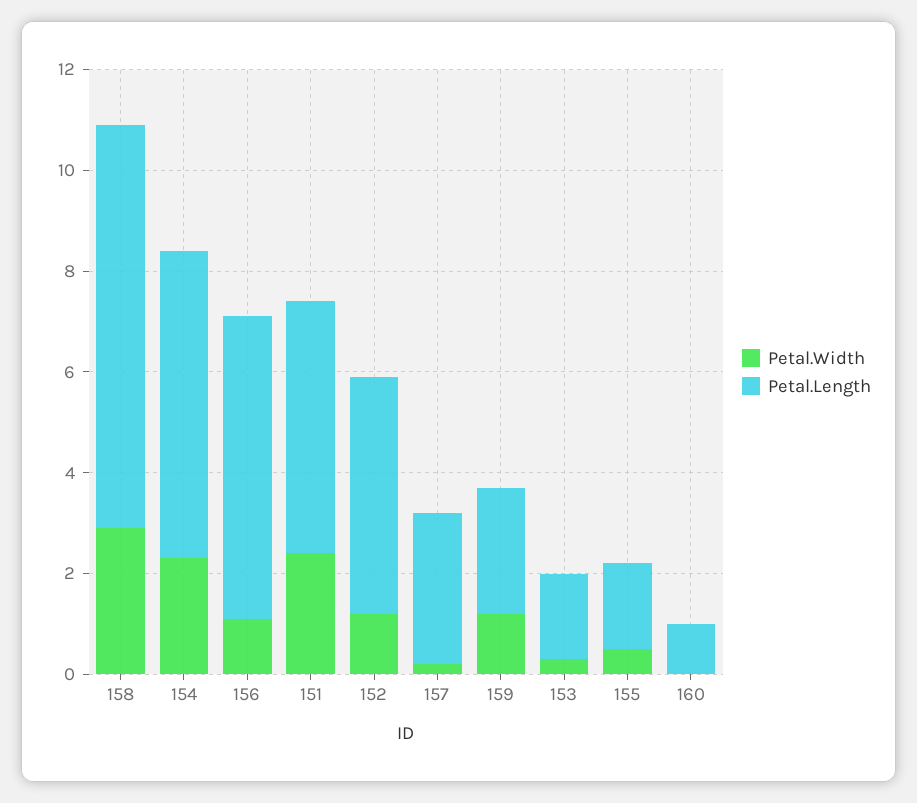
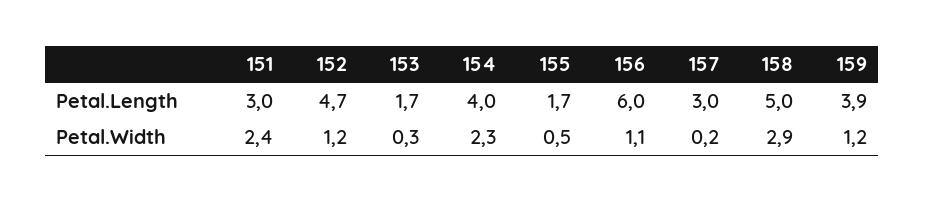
  {
    "Petal.Width": {
      "158": 2.9,
      "154": 2.3,
      "156": 1.1,
      "151": 2.4,
      "152": 1.2,
      "157": 0.2,
      "159": 1.2,
      "153": 0.3,
-     "155": 0.5,
+     "155": 0.5
-     "160": 0
    },
    "Petal.Length": {
-     "158": 8,
+     "158": 5,
-     "154": 6,
+     "154": 4,
      "156": 6,
-     "151": 5,
+     "151": 3,
      "152": 4.7,
      "157": 3,
-     "159": 2.5,
+     "159": 3.9,
      "153": 1.7,
-     "155": 1.7,
+     "155": 1.7
-     "160": 1
    }
  }

